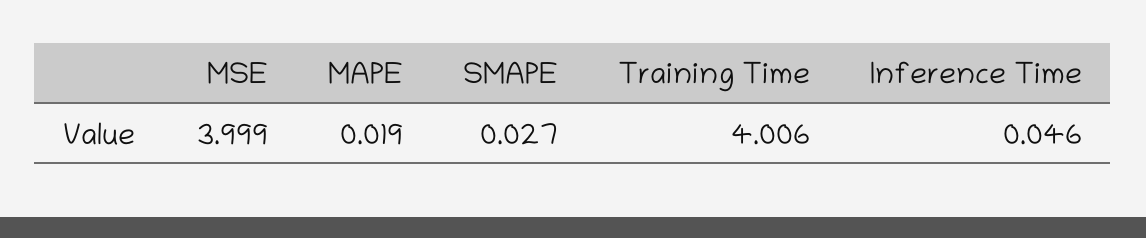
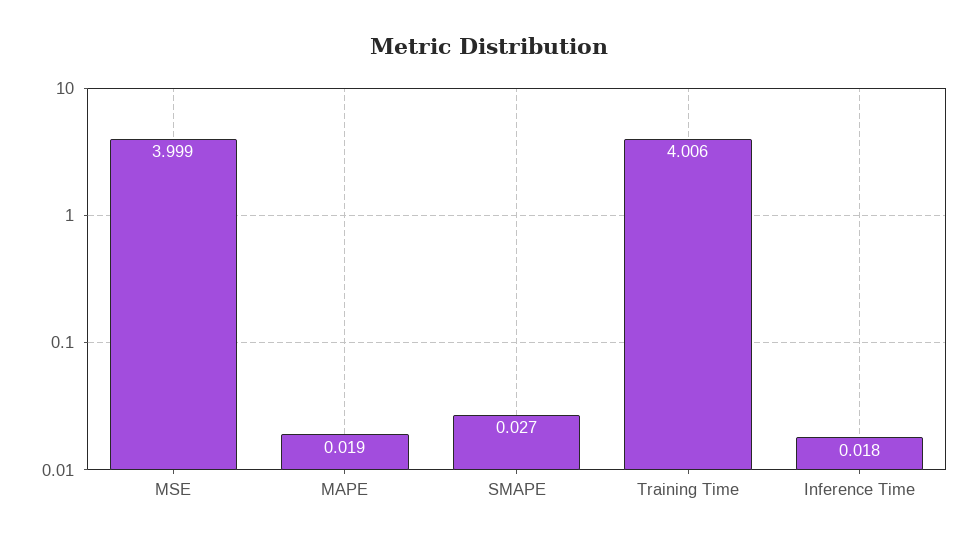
  {
    "MSE": 3.999,
    "MAPE": 0.019,
    "SMAPE": 0.027,
    "Training Time": 4.006,
-   "Inference Time": 0.046
+   "Inference Time": 0.018
  }

